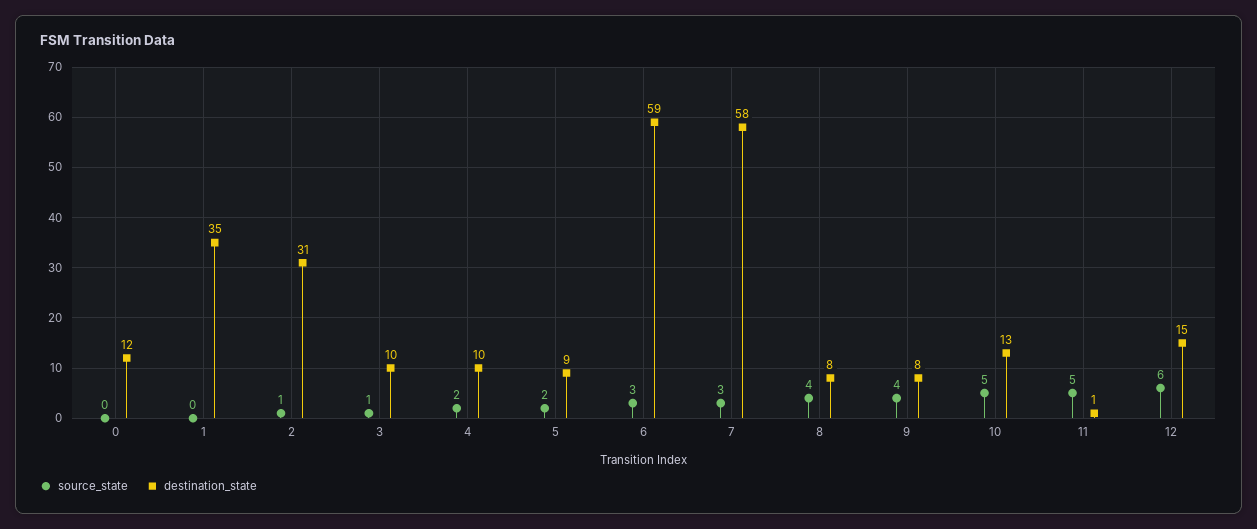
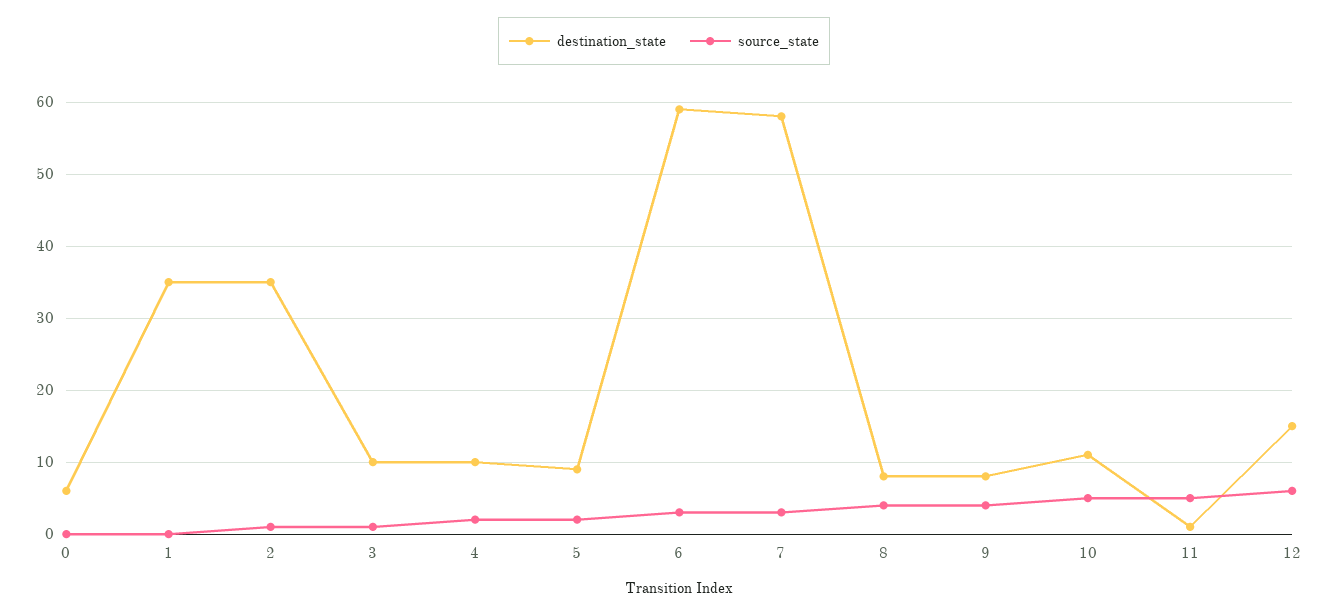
  {
    "source_state": {
      "0": 0,
      "1": 0,
      "2": 1,
      "3": 1,
      "4": 2,
      "5": 2,
      "6": 3,
      "7": 3,
      "8": 4,
      "9": 4,
      "10": 5,
      "11": 5,
      "12": 6
    },
    "destination_state": {
-     "0": 12,
+     "0": 6,
      "1": 35,
-     "2": 31,
+     "2": 35,
      "3": 10,
      "4": 10,
      "5": 9,
      "6": 59,
      "7": 58,
      "8": 8,
      "9": 8,
-     "10": 13,
+     "10": 11,
      "11": 1,
      "12": 15
    }
  }

